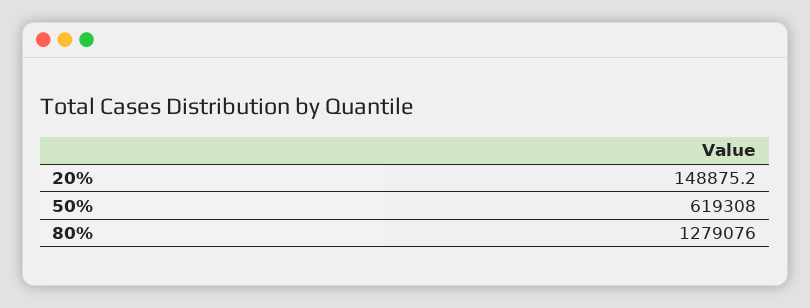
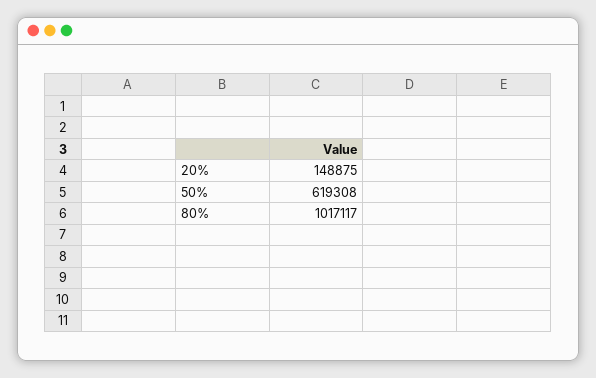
  {
    "20%": 148875.2,
    "50%": 619308,
-   "80%": 1279076
+   "80%": 1017117
  }

